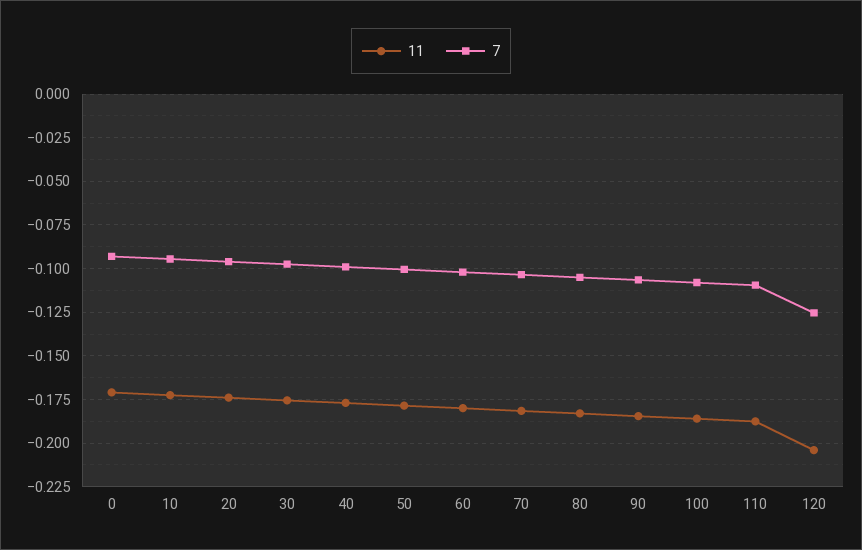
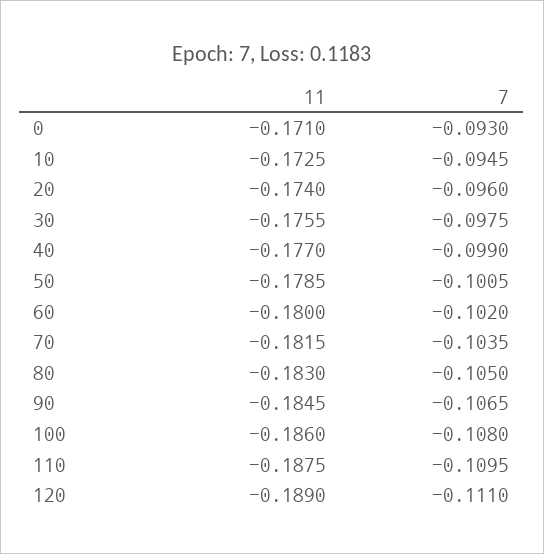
  {
    "11": {
      "0": -0.171,
      "10": -0.1725,
      "20": -0.174,
      "30": -0.1755,
      "40": -0.177,
      "50": -0.1785,
      "60": -0.18,
      "70": -0.1815,
      "80": -0.183,
      "90": -0.1845,
      "100": -0.186,
      "110": -0.1875,
-     "120": -0.205
+     "120": -0.189
    },
    "7": {
      "0": -0.093,
      "10": -0.0945,
      "20": -0.096,
      "30": -0.0975,
      "40": -0.099,
      "50": -0.1005,
      "60": -0.102,
      "70": -0.1035,
      "80": -0.105,
      "90": -0.1065,
      "100": -0.108,
      "110": -0.1095,
-     "120": -0.125
+     "120": -0.111
    }
  }

